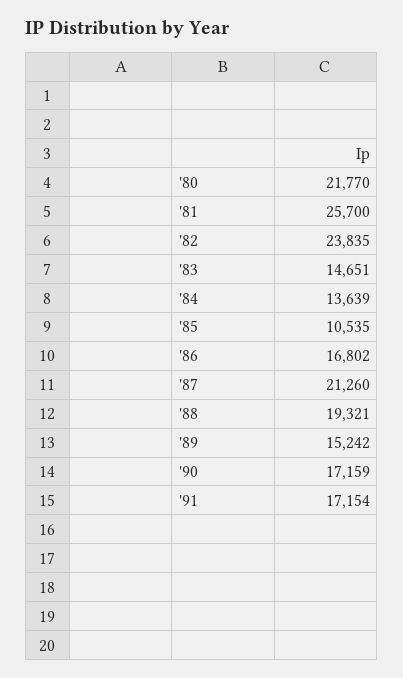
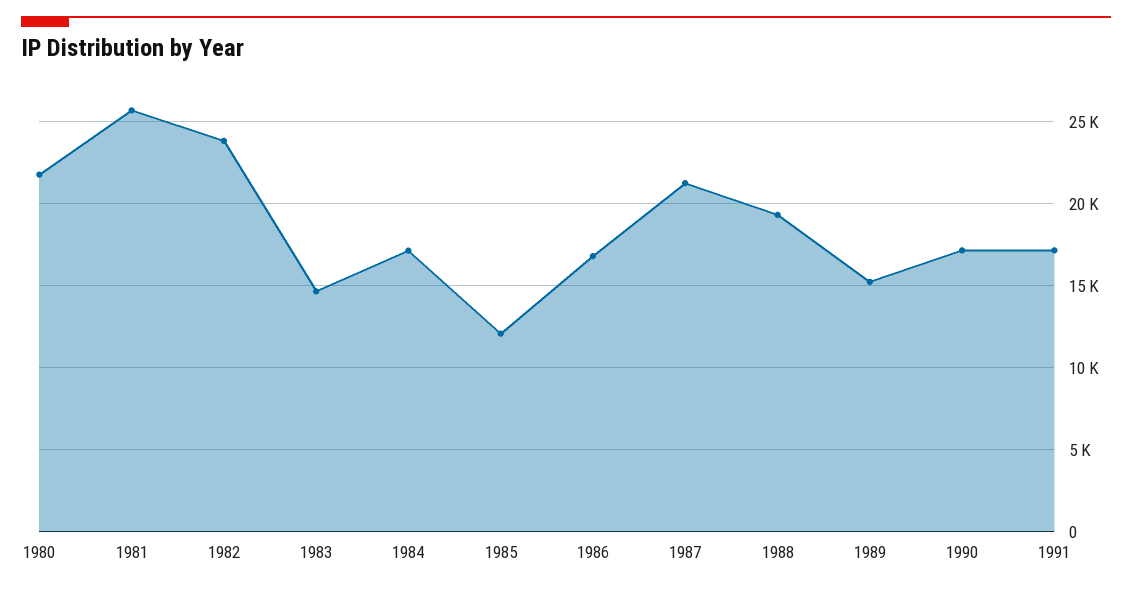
  {
    "'80": 21770,
    "'81": 25700,
    "'82": 23835,
    "'83": 14651,
-   "'84": 13639,
+   "'84": 17000,
-   "'85": 10535,
+   "'85": 12000,
    "'86": 16802,
    "'87": 21260,
    "'88": 19321,
    "'89": 15242,
    "'90": 17159,
    "'91": 17154
  }

